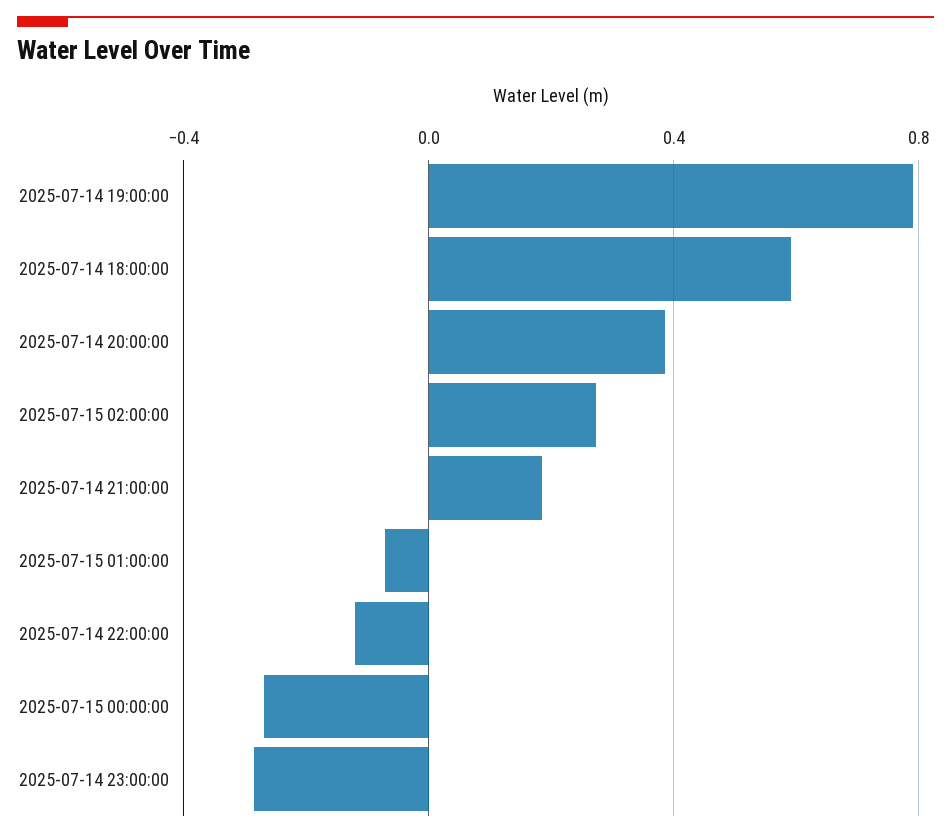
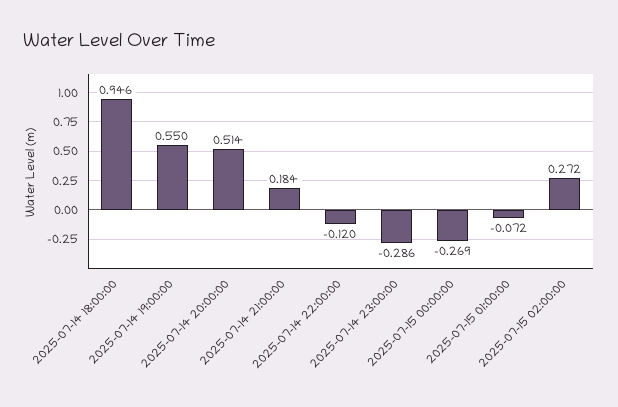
  {
-   "2025-07-14 19:00:00": 0.8,
+   "2025-07-14 19:00:00": 0.55,
-   "2025-07-14 18:00:00": 0.6,
+   "2025-07-14 18:00:00": 0.946,
-   "2025-07-14 20:00:00": 0.4,
+   "2025-07-14 20:00:00": 0.514,
    "2025-07-15 02:00:00": 0.272,
    "2025-07-14 21:00:00": 0.184,
    "2025-07-15 01:00:00": -0.072,
    "2025-07-14 22:00:00": -0.12,
    "2025-07-15 00:00:00": -0.269,
    "2025-07-14 23:00:00": -0.286
  }

